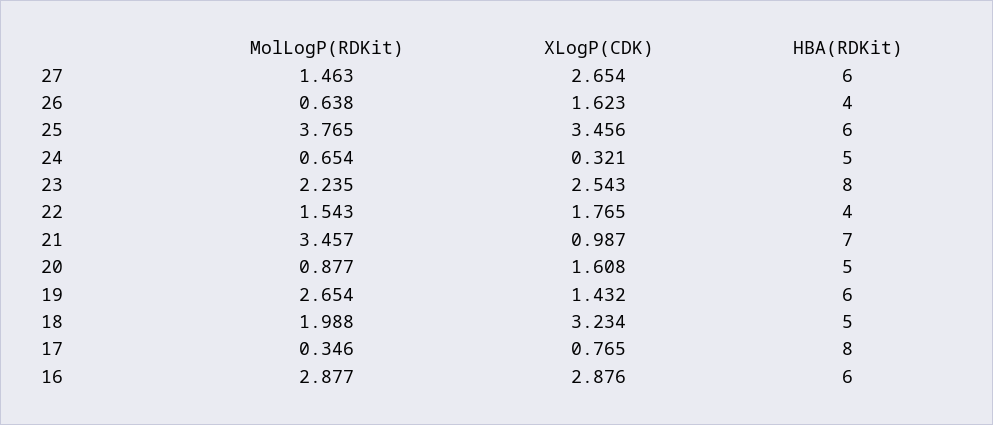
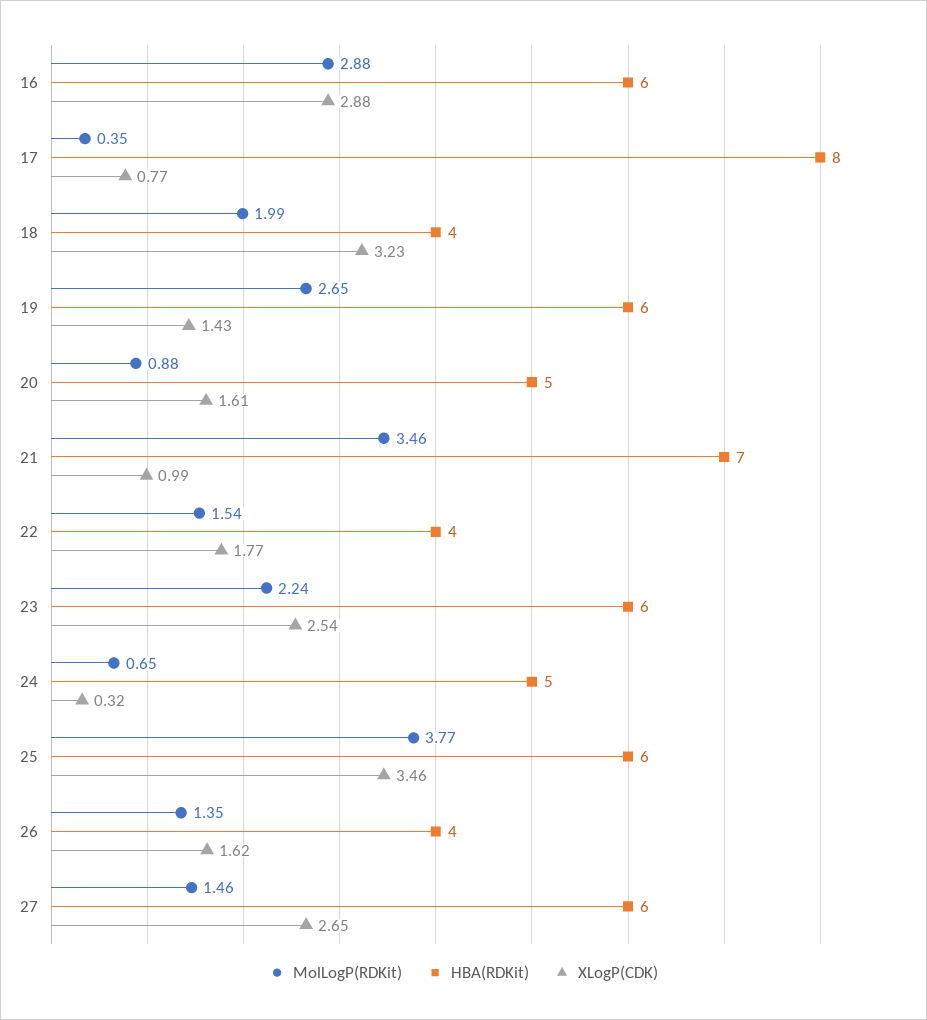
  {
    "MolLogP(RDKit)": {
      "27": 1.463,
-     "26": 0.638,
+     "26": 1.35,
      "25": 3.765,
      "24": 0.654,
      "23": 2.235,
      "22": 1.543,
      "21": 3.457,
      "20": 0.877,
      "19": 2.654,
      "18": 1.988,
      "17": 0.346,
      "16": 2.877
    },
    "XLogP(CDK)": {
      "27": 2.654,
      "26": 1.623,
      "25": 3.456,
      "24": 0.321,
      "23": 2.543,
      "22": 1.765,
      "21": 0.987,
      "20": 1.608,
      "19": 1.432,
      "18": 3.234,
      "17": 0.765,
      "16": 2.876
    },
    "HBA(RDKit)": {
      "27": 6,
      "26": 4,
      "25": 6,
      "24": 5,
-     "23": 8,
+     "23": 6,
      "22": 4,
      "21": 7,
      "20": 5,
      "19": 6,
-     "18": 5,
+     "18": 4,
      "17": 8,
      "16": 6
    }
  }

